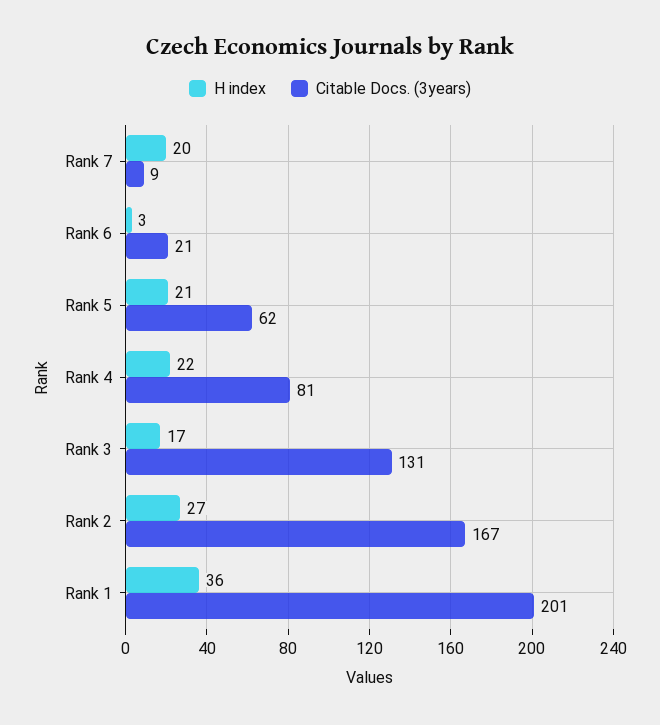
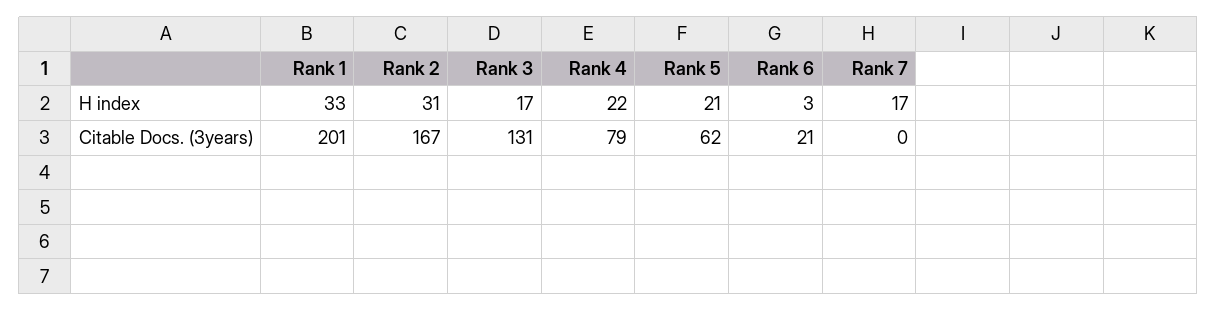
  {
    "H index": {
-     "Rank 7": 20,
+     "Rank 7": 17,
      "Rank 6": 3,
      "Rank 5": 21,
      "Rank 4": 22,
      "Rank 3": 17,
-     "Rank 2": 27,
+     "Rank 2": 31,
-     "Rank 1": 36
+     "Rank 1": 33
    },
    "Citable Docs. (3years)": {
-     "Rank 7": 9,
+     "Rank 7": 0,
      "Rank 6": 21,
      "Rank 5": 62,
-     "Rank 4": 81,
+     "Rank 4": 79,
      "Rank 3": 131,
      "Rank 2": 167,
      "Rank 1": 201
    }
  }

